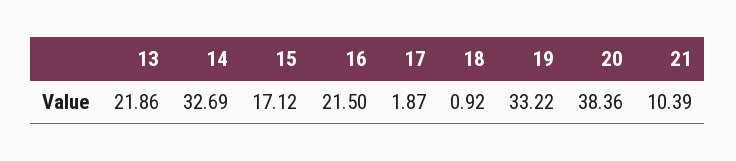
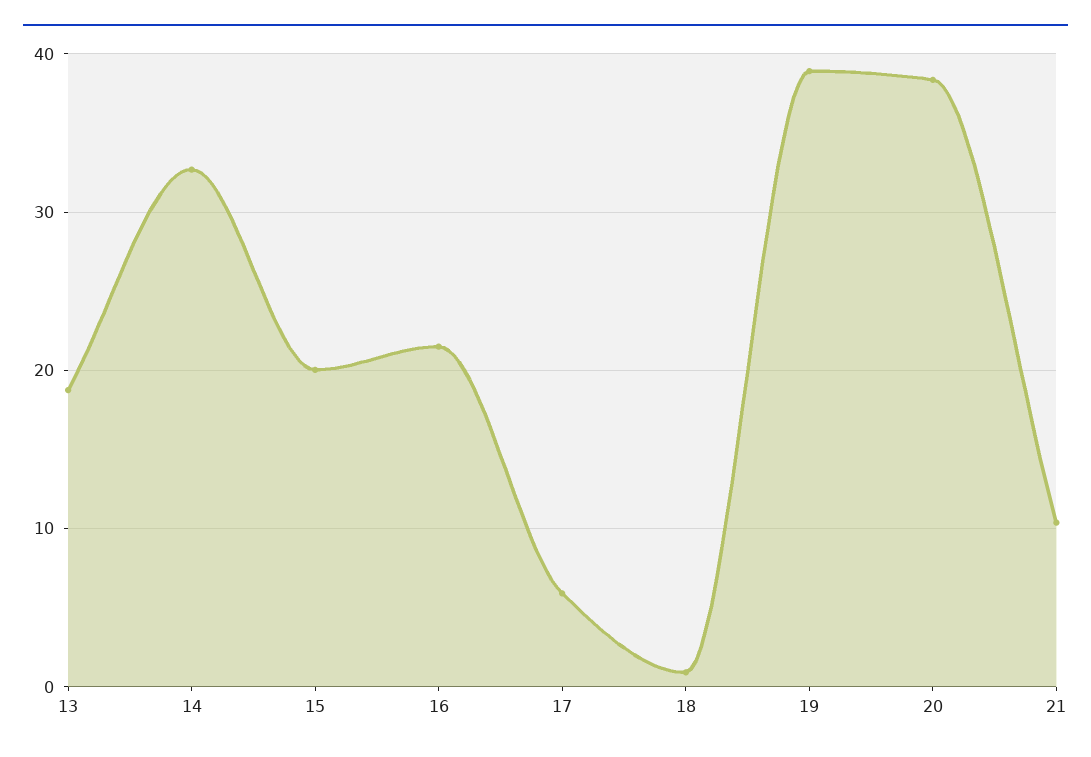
  {
-   "13": 21.86,
+   "13": 19,
    "14": 32.69,
-   "15": 17.12,
+   "15": 20,
    "16": 21.5,
-   "17": 1.87,
+   "17": 6,
    "18": 0.92,
-   "19": 33.22,
+   "19": 39,
    "20": 38.36,
    "21": 10.39
  }

